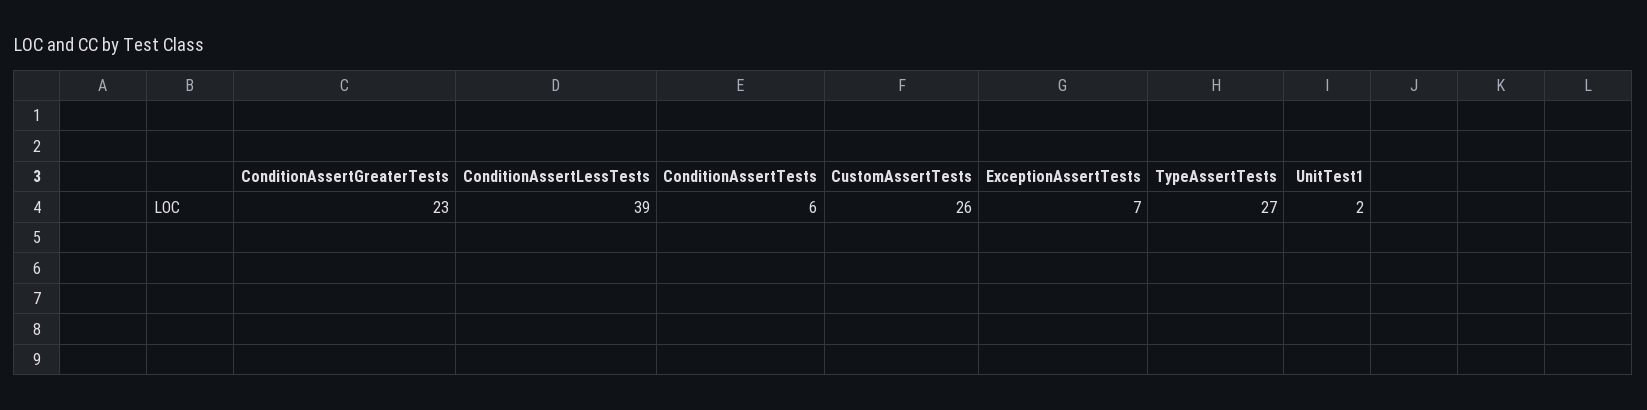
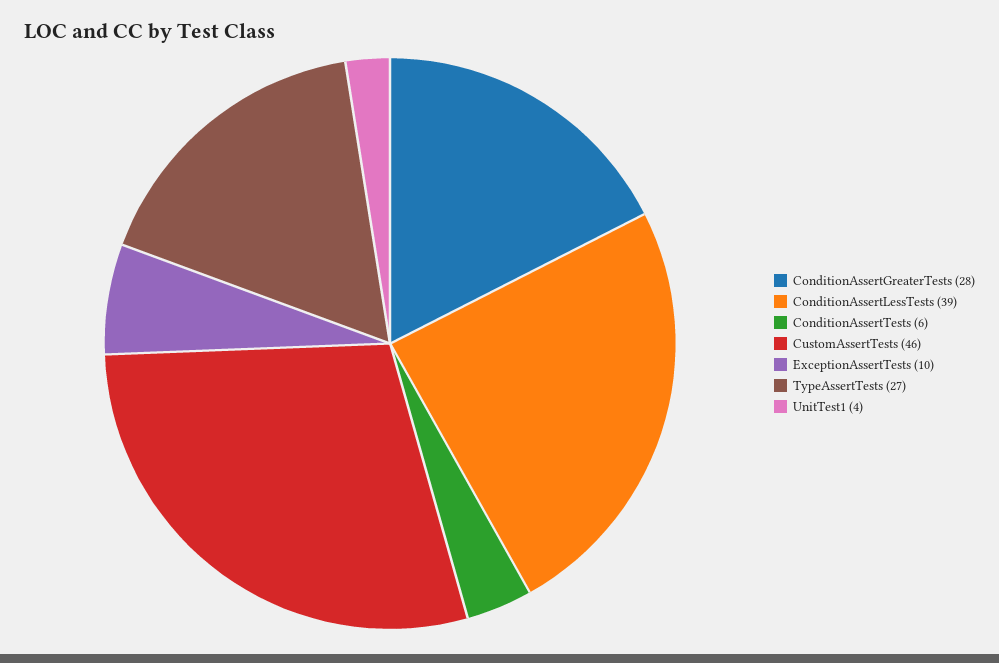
  {
-   "ConditionAssertGreaterTests": 23,
+   "ConditionAssertGreaterTests": 28,
    "ConditionAssertLessTests": 39,
    "ConditionAssertTests": 6,
-   "CustomAssertTests": 26,
+   "CustomAssertTests": 46,
-   "ExceptionAssertTests": 7,
+   "ExceptionAssertTests": 10,
    "TypeAssertTests": 27,
-   "UnitTest1": 2
+   "UnitTest1": 4
  }

